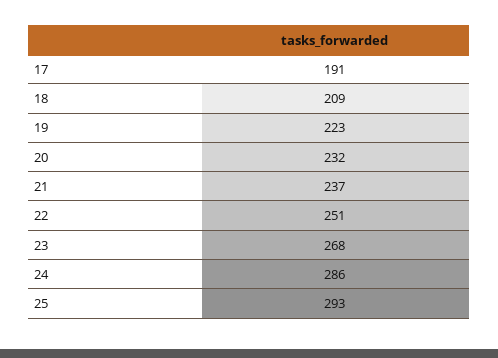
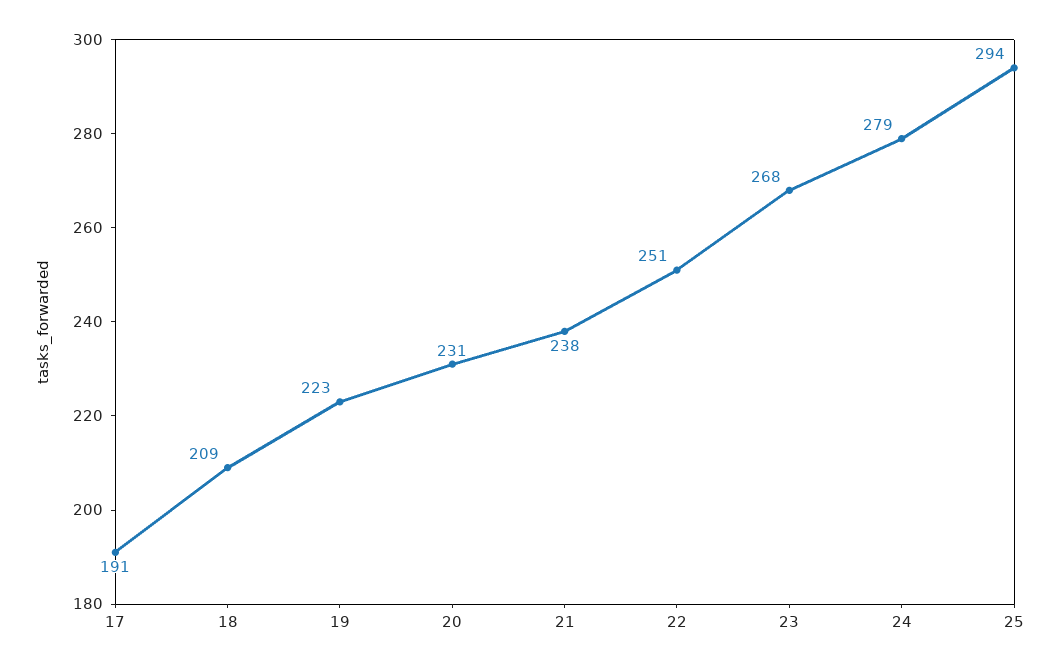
  {
    "17": 191,
    "18": 209,
    "19": 223,
-   "20": 232,
+   "20": 231,
-   "21": 237,
+   "21": 238,
    "22": 251,
    "23": 268,
-   "24": 286,
+   "24": 279,
-   "25": 293
+   "25": 294
  }

